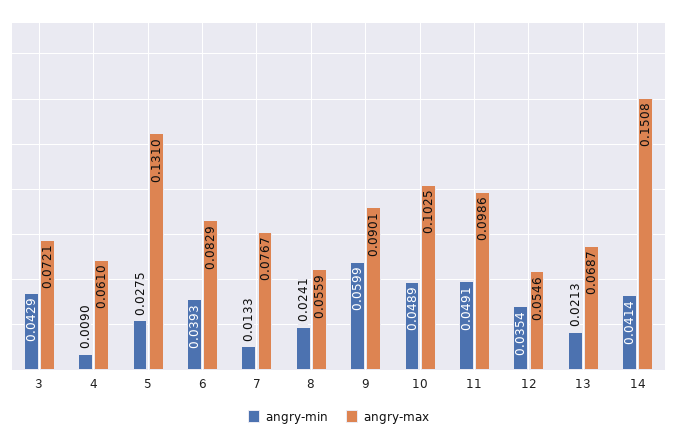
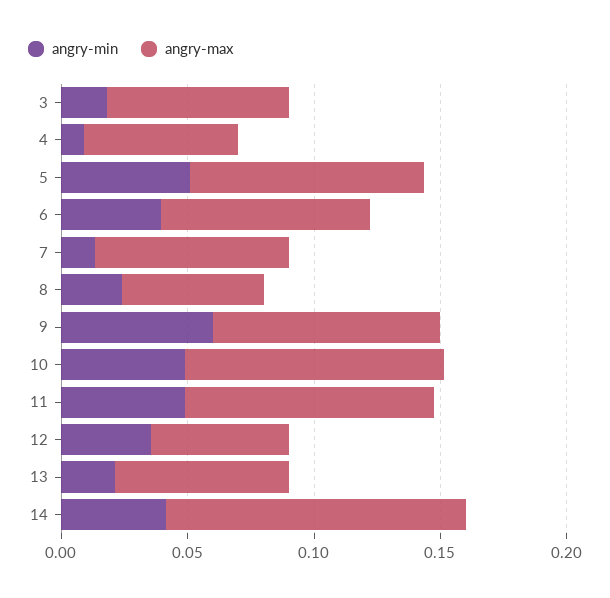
  {
    "angry-min": {
-     "3": 0.0429,
+     "3": 0.02,
      "4": 0.009,
-     "5": 0.0275,
+     "5": 0.05,
      "6": 0.0393,
      "7": 0.0133,
      "8": 0.0241,
      "9": 0.0599,
      "10": 0.0489,
      "11": 0.0491,
      "12": 0.0354,
      "13": 0.0213,
      "14": 0.0414
    },
    "angry-max": {
      "3": 0.0721,
      "4": 0.061,
-     "5": 0.131,
+     "5": 0.09,
      "6": 0.0829,
      "7": 0.0767,
      "8": 0.0559,
      "9": 0.0901,
      "10": 0.1025,
      "11": 0.0986,
      "12": 0.0546,
      "13": 0.0687,
-     "14": 0.1508
+     "14": 0.12
    }
  }

